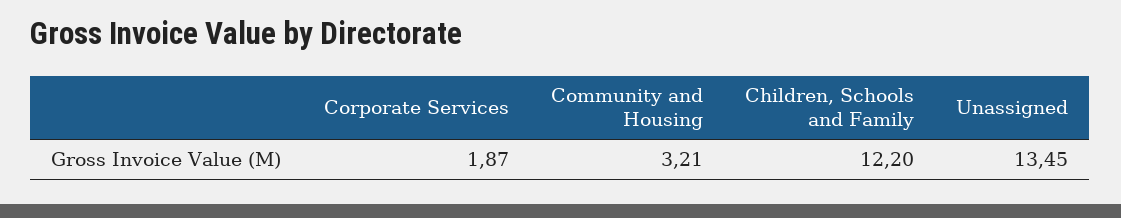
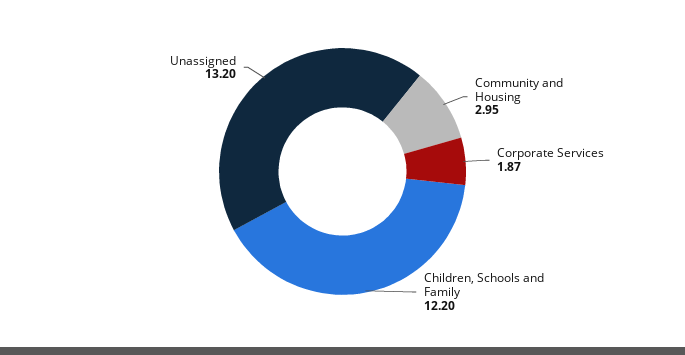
  {
    "Corporate Services": 1.87,
-   "Community and Housing": 3.21,
+   "Community and Housing": 2.95,
    "Children, Schools and Family": 12.2,
-   "Unassigned": 13.45
+   "Unassigned": 13.2
  }

